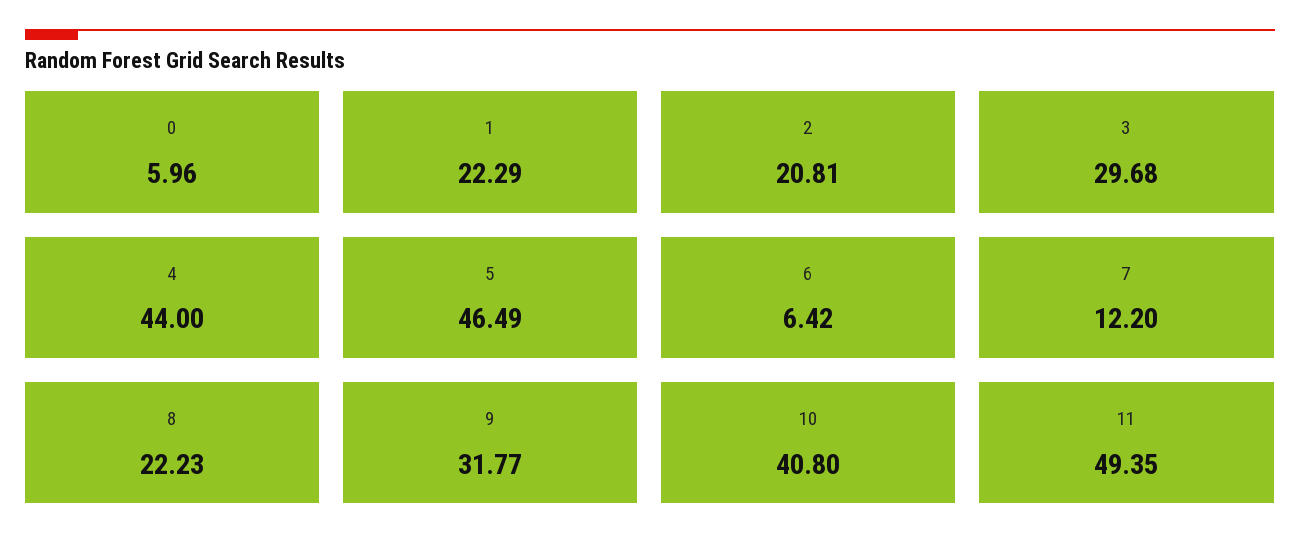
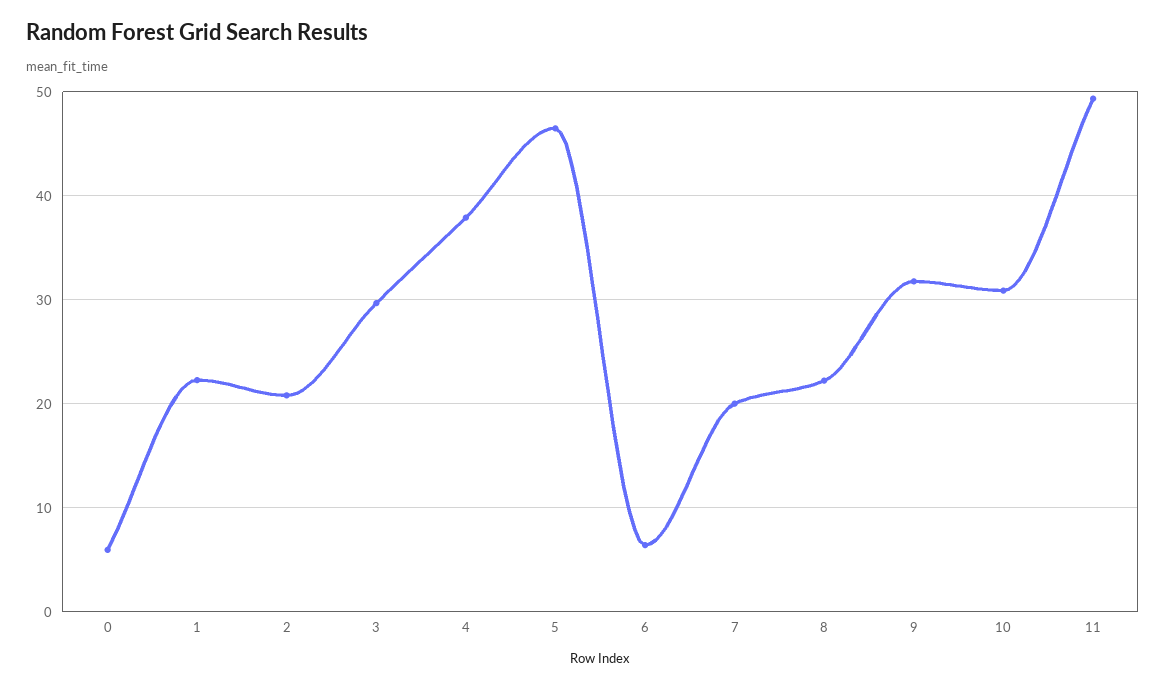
  {
    "0": 5.96,
    "1": 22.29,
    "2": 20.81,
    "3": 29.68,
-   "4": 44,
+   "4": 38,
    "5": 46.49,
    "6": 6.42,
-   "7": 12.2,
+   "7": 20,
    "8": 22.23,
    "9": 31.77,
-   "10": 40.8,
+   "10": 31,
    "11": 49.35
  }

